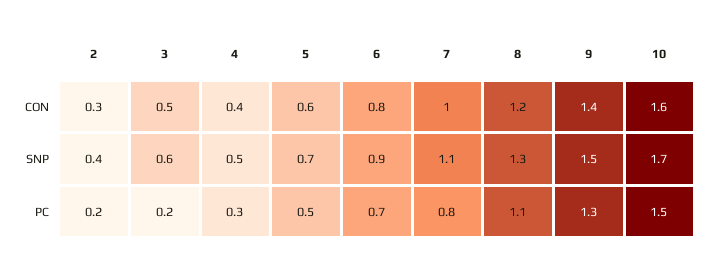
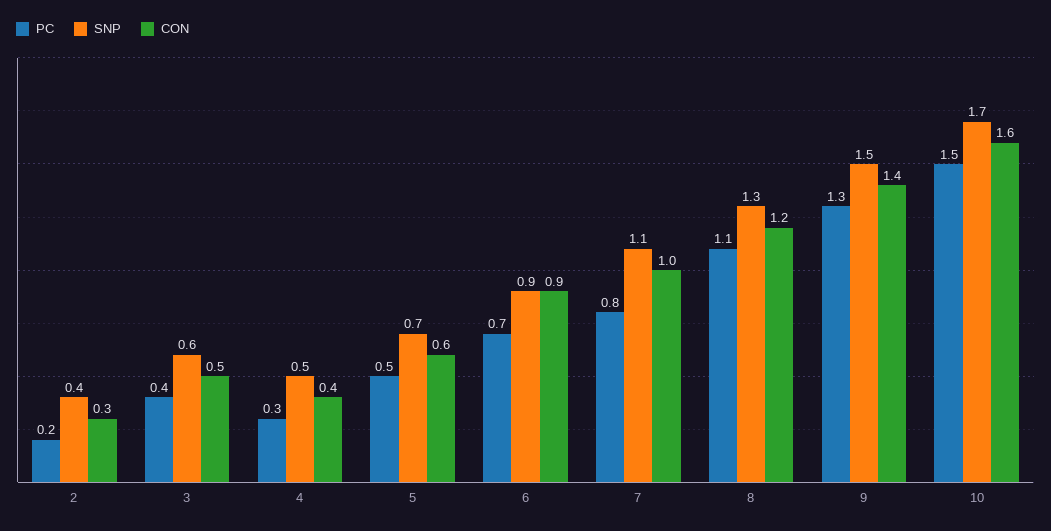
  {
    "CON": {
      "2": 0.3,
      "3": 0.5,
      "4": 0.4,
      "5": 0.6,
-     "6": 0.8,
+     "6": 0.9,
      "7": 1,
      "8": 1.2,
      "9": 1.4,
      "10": 1.6
    },
    "SNP": {
      "2": 0.4,
      "3": 0.6,
      "4": 0.5,
      "5": 0.7,
      "6": 0.9,
      "7": 1.1,
      "8": 1.3,
      "9": 1.5,
      "10": 1.7
    },
    "PC": {
      "2": 0.2,
-     "3": 0.2,
+     "3": 0.4,
      "4": 0.3,
      "5": 0.5,
      "6": 0.7,
      "7": 0.8,
      "8": 1.1,
      "9": 1.3,
      "10": 1.5
    }
  }

